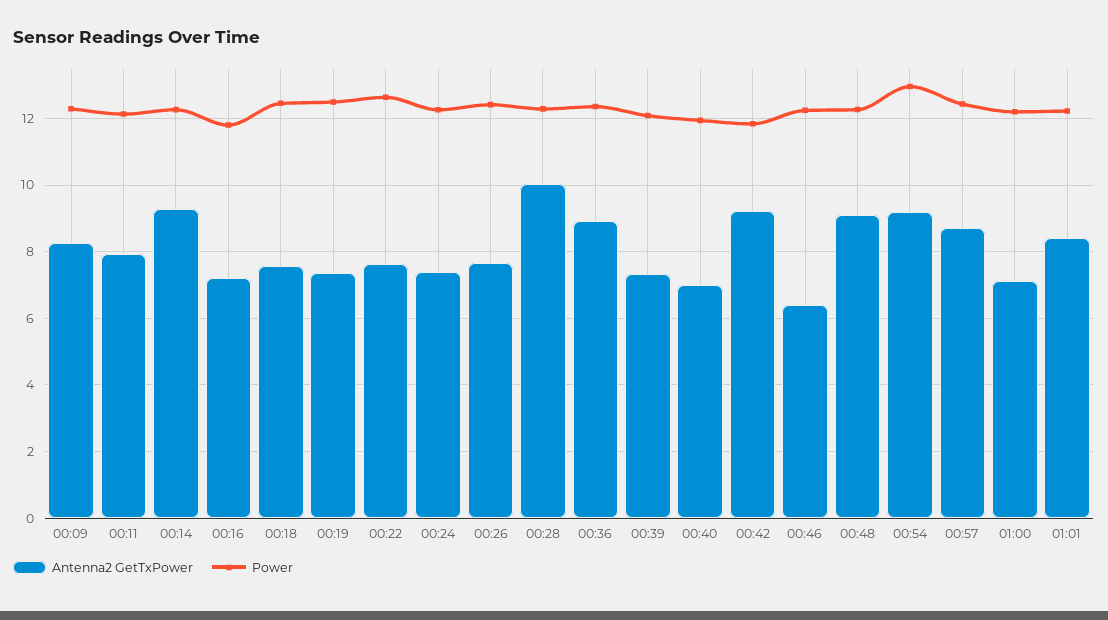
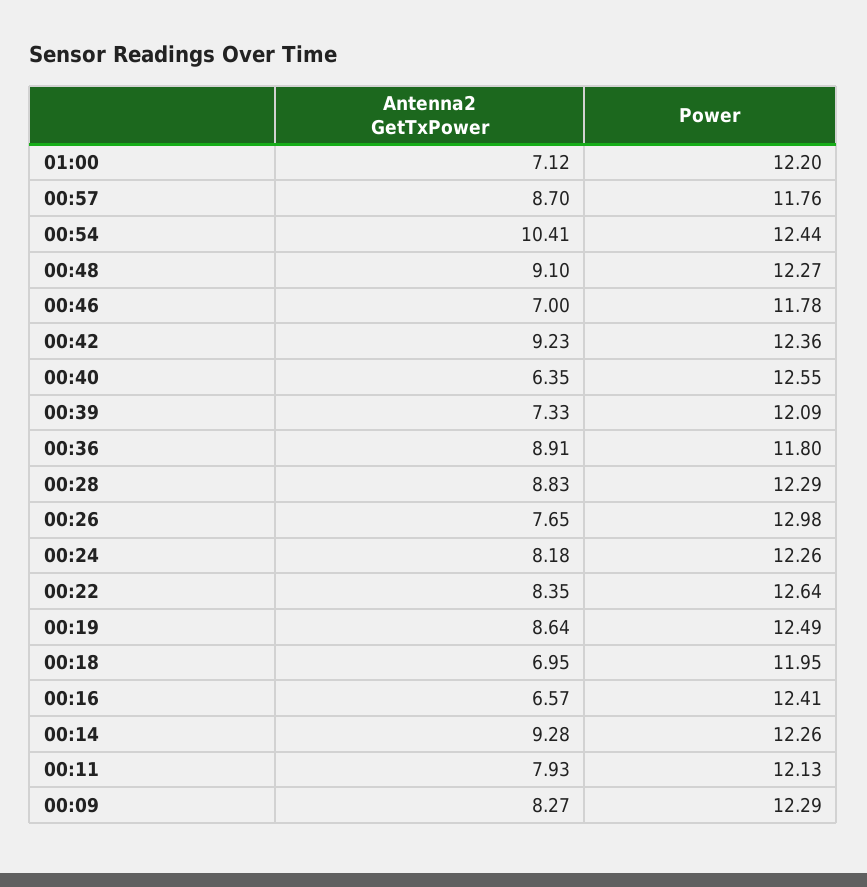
  {
    "Antenna2 GetTxPower": {
      "00:09": 8.27,
      "00:11": 7.93,
      "00:14": 9.28,
-     "00:16": 7.2,
+     "00:16": 6.57,
-     "00:18": 7.6,
+     "00:18": 6.95,
-     "00:19": 7.4,
+     "00:19": 8.64,
-     "00:22": 7.6,
+     "00:22": 8.35,
-     "00:24": 7.4,
+     "00:24": 8.18,
      "00:26": 7.65,
-     "00:28": 10,
+     "00:28": 8.83,
      "00:36": 8.91,
      "00:39": 7.33,
-     "00:40": 7,
+     "00:40": 6.35,
      "00:42": 9.23,
-     "00:46": 6.4,
+     "00:46": 7,
      "00:48": 9.1,
-     "00:54": 9.2,
+     "00:54": 10.41,
      "00:57": 8.7,
-     "01:00": 7.12,
+     "01:00": 7.12
-     "01:01": 8.4
    },
    "Power": {
      "00:09": 12.29,
      "00:11": 12.13,
      "00:14": 12.26,
-     "00:16": 11.8,
+     "00:16": 12.41,
-     "00:18": 12.4,
+     "00:18": 11.95,
      "00:19": 12.49,
      "00:22": 12.64,
      "00:24": 12.26,
-     "00:26": 12.4,
+     "00:26": 12.98,
      "00:28": 12.29,
-     "00:36": 12.4,
+     "00:36": 11.8,
      "00:39": 12.09,
-     "00:40": 12,
+     "00:40": 12.55,
-     "00:42": 11.8,
+     "00:42": 12.36,
-     "00:46": 12.2,
+     "00:46": 11.78,
      "00:48": 12.27,
-     "00:54": 13,
+     "00:54": 12.44,
-     "00:57": 12.4,
+     "00:57": 11.76,
-     "01:00": 12.2,
+     "01:00": 12.2
-     "01:01": 12.2
    }
  }

